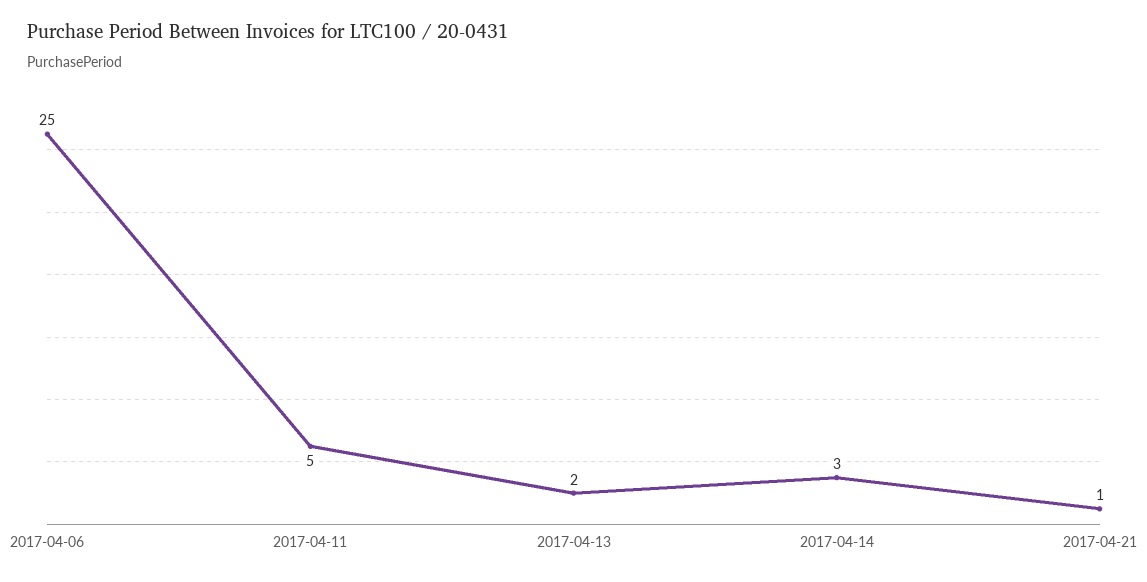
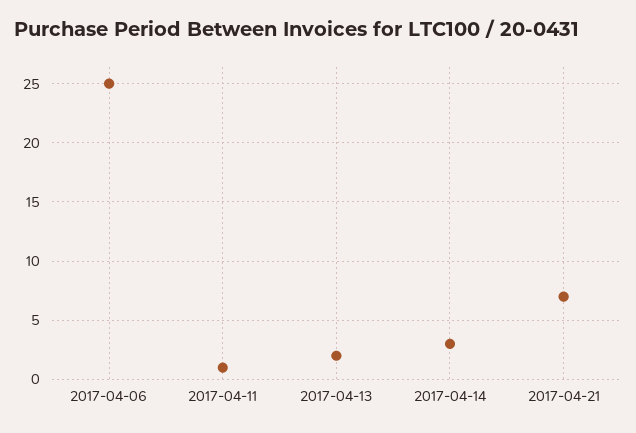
  {
    "2017-04-06": 25,
-   "2017-04-11": 5,
+   "2017-04-11": 1,
    "2017-04-13": 2,
    "2017-04-14": 3,
-   "2017-04-21": 1
+   "2017-04-21": 7
  }

